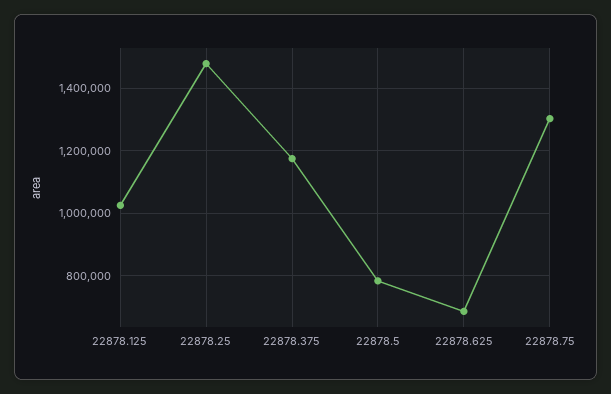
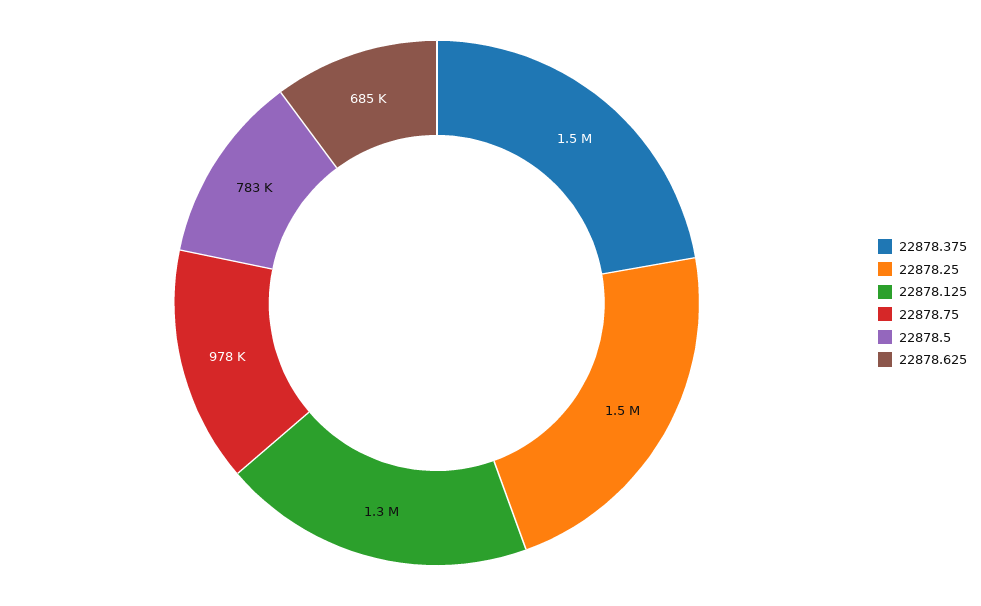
  {
-   "22878.125": 1020000,
+   "22878.125": 1300000,
    "22878.25": 1500000,
-   "22878.375": 1180000,
+   "22878.375": 1500000,
    "22878.5": 783000,
    "22878.625": 685000,
-   "22878.75": 1300000
+   "22878.75": 978000
  }

